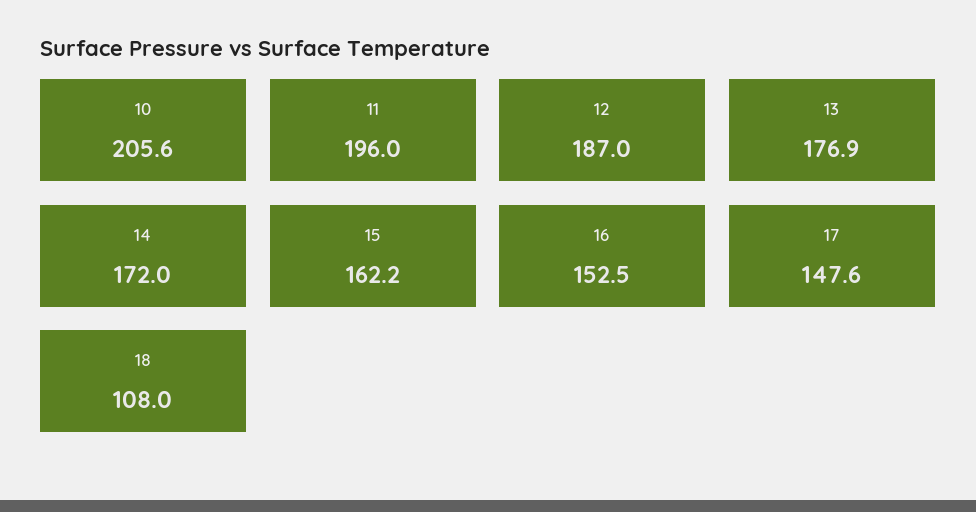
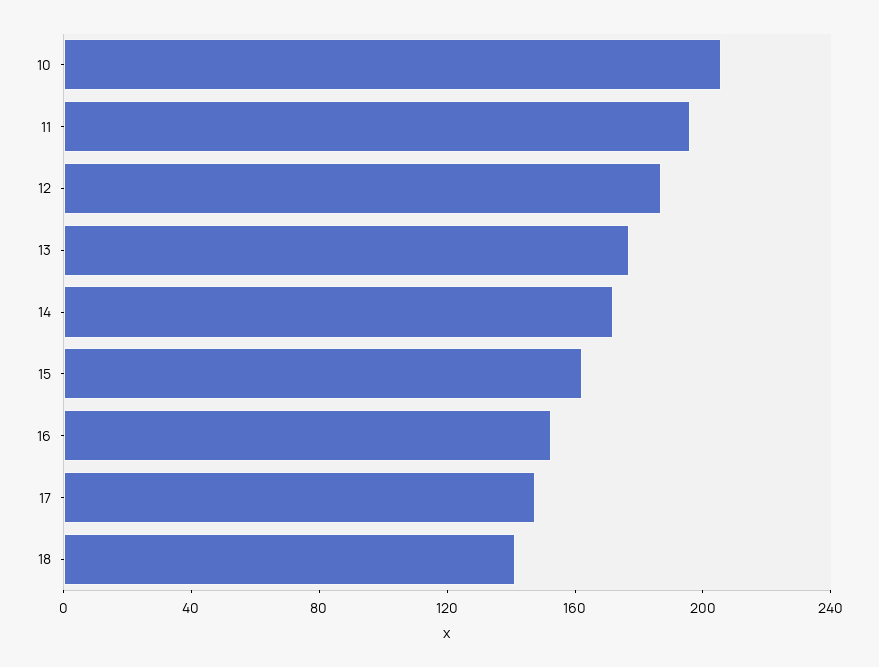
  {
    "10": 205.6,
    "11": 196,
    "12": 187,
    "13": 176.9,
    "14": 172,
    "15": 162.2,
    "16": 152.5,
    "17": 147.6,
-   "18": 108
+   "18": 140
  }

